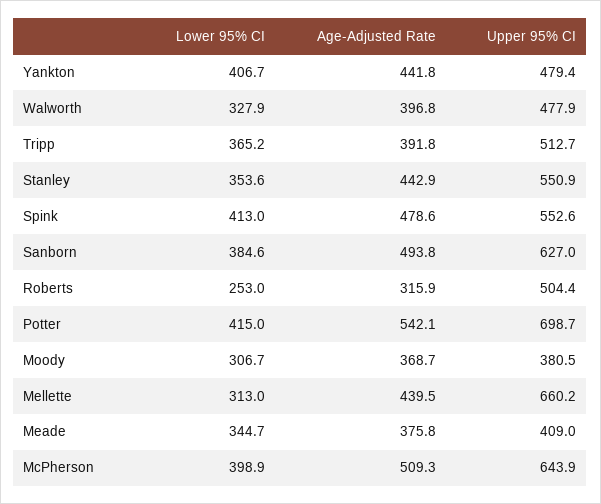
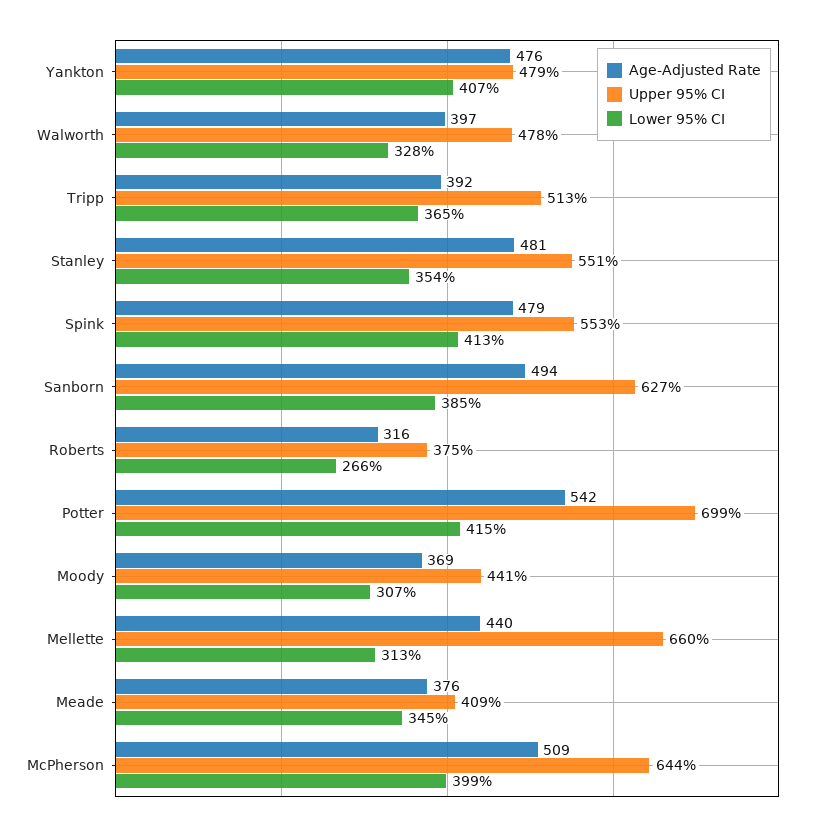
  {
    "Lower 95% CI": {
      "Yankton": 406.7,
      "Walworth": 327.9,
      "Tripp": 365.2,
      "Stanley": 353.6,
      "Spink": 413,
      "Sanborn": 384.6,
-     "Roberts": 253,
+     "Roberts": 266,
      "Potter": 415,
      "Moody": 306.7,
      "Mellette": 313,
      "Meade": 344.7,
      "McPherson": 398.9
    },
    "Age-Adjusted Rate": {
-     "Yankton": 441.8,
+     "Yankton": 476,
      "Walworth": 396.8,
      "Tripp": 391.8,
-     "Stanley": 442.9,
+     "Stanley": 481,
      "Spink": 478.6,
      "Sanborn": 493.8,
      "Roberts": 315.9,
      "Potter": 542.1,
      "Moody": 368.7,
      "Mellette": 439.5,
      "Meade": 375.8,
      "McPherson": 509.3
    },
    "Upper 95% CI": {
      "Yankton": 479.4,
      "Walworth": 477.9,
      "Tripp": 512.7,
      "Stanley": 550.9,
      "Spink": 552.6,
      "Sanborn": 627,
-     "Roberts": 504.4,
+     "Roberts": 375,
      "Potter": 698.7,
-     "Moody": 380.5,
+     "Moody": 441,
      "Mellette": 660.2,
      "Meade": 409,
      "McPherson": 643.9
    }
  }

